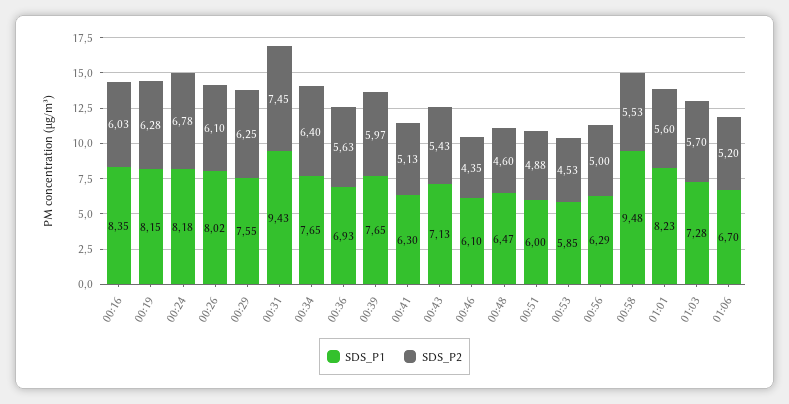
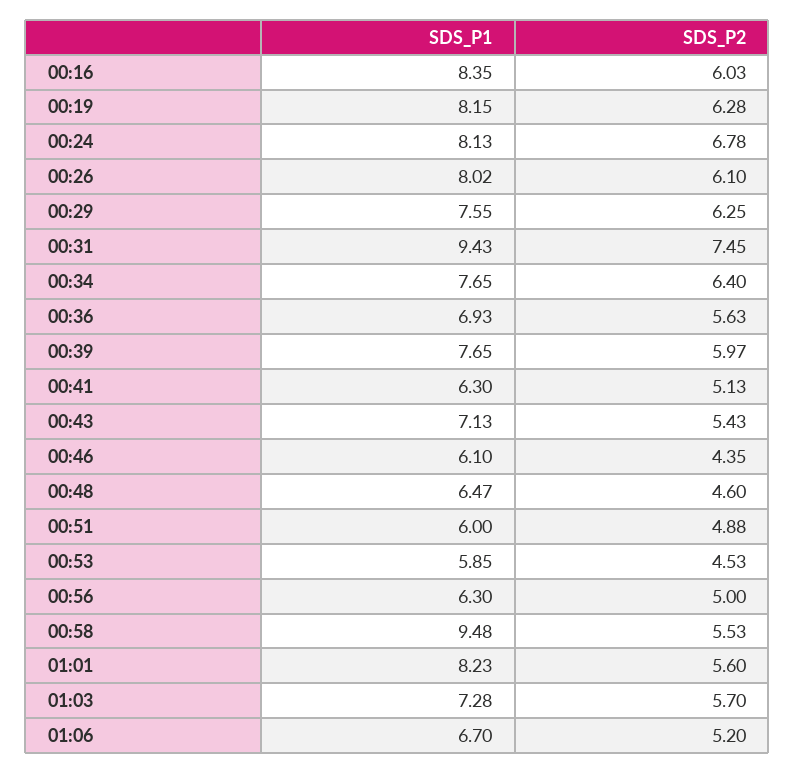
  {
    "SDS_P1": {
      "00:16": 8.35,
      "00:19": 8.15,
-     "00:24": 8.18,
+     "00:24": 8.13,
      "00:26": 8.02,
      "00:29": 7.55,
      "00:31": 9.43,
      "00:34": 7.65,
      "00:36": 6.93,
      "00:39": 7.65,
      "00:41": 6.3,
      "00:43": 7.13,
      "00:46": 6.1,
      "00:48": 6.47,
      "00:51": 6,
      "00:53": 5.85,
-     "00:56": 6.29,
+     "00:56": 6.3,
      "00:58": 9.48,
      "01:01": 8.23,
      "01:03": 7.28,
      "01:06": 6.7
    },
    "SDS_P2": {
      "00:16": 6.03,
      "00:19": 6.28,
      "00:24": 6.78,
      "00:26": 6.1,
      "00:29": 6.25,
      "00:31": 7.45,
      "00:34": 6.4,
      "00:36": 5.63,
      "00:39": 5.97,
      "00:41": 5.13,
      "00:43": 5.43,
      "00:46": 4.35,
      "00:48": 4.6,
      "00:51": 4.88,
      "00:53": 4.53,
      "00:56": 5,
      "00:58": 5.53,
      "01:01": 5.6,
      "01:03": 5.7,
      "01:06": 5.2
    }
  }

